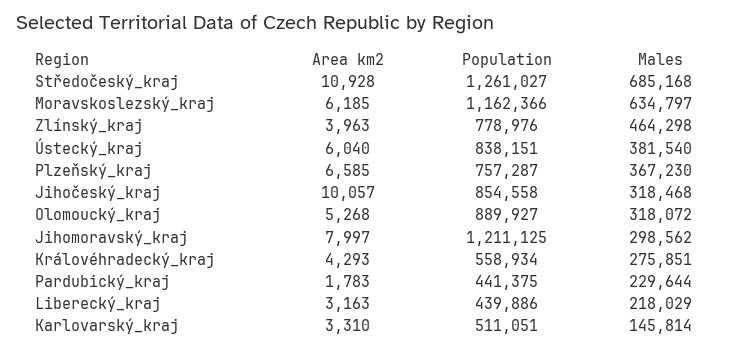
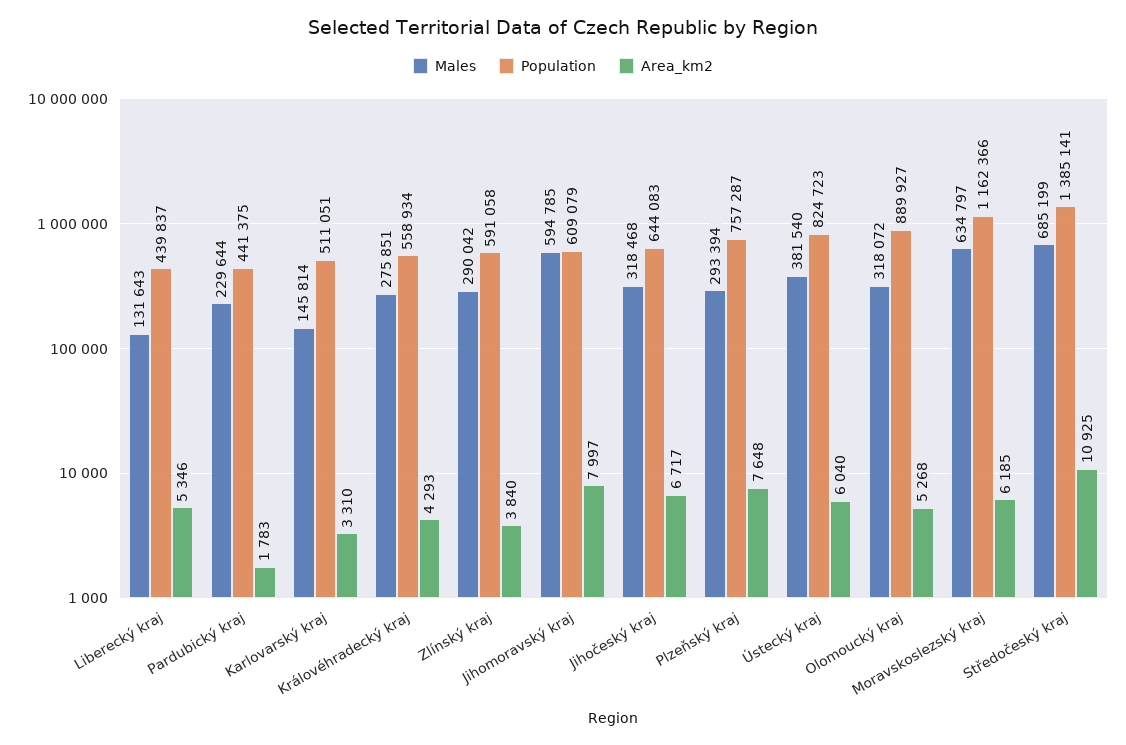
  {
    "Area km2": {
-     "Středočeský_kraj": 10928,
+     "Středočeský_kraj": 10925,
      "Moravskoslezský_kraj": 6185,
-     "Zlínský_kraj": 3963,
+     "Zlínský_kraj": 3840,
      "Ústecký_kraj": 6040,
-     "Plzeňský_kraj": 6585,
+     "Plzeňský_kraj": 7648,
-     "Jihočeský_kraj": 10057,
+     "Jihočeský_kraj": 6717,
      "Olomoucký_kraj": 5268,
      "Jihomoravský_kraj": 7997,
      "Královéhradecký_kraj": 4293,
      "Pardubický_kraj": 1783,
-     "Liberecký_kraj": 3163,
+     "Liberecký_kraj": 5346,
      "Karlovarský_kraj": 3310
    },
    "Population": {
-     "Středočeský_kraj": 1261027,
+     "Středočeský_kraj": 1385141,
      "Moravskoslezský_kraj": 1162366,
-     "Zlínský_kraj": 778976,
+     "Zlínský_kraj": 591058,
-     "Ústecký_kraj": 838151,
+     "Ústecký_kraj": 824723,
      "Plzeňský_kraj": 757287,
-     "Jihočeský_kraj": 854558,
+     "Jihočeský_kraj": 644083,
      "Olomoucký_kraj": 889927,
-     "Jihomoravský_kraj": 1211125,
+     "Jihomoravský_kraj": 609079,
      "Královéhradecký_kraj": 558934,
      "Pardubický_kraj": 441375,
-     "Liberecký_kraj": 439886,
+     "Liberecký_kraj": 439837,
      "Karlovarský_kraj": 511051
    },
    "Males": {
-     "Středočeský_kraj": 685168,
+     "Středočeský_kraj": 685199,
      "Moravskoslezský_kraj": 634797,
-     "Zlínský_kraj": 464298,
+     "Zlínský_kraj": 290042,
      "Ústecký_kraj": 381540,
-     "Plzeňský_kraj": 367230,
+     "Plzeňský_kraj": 293394,
      "Jihočeský_kraj": 318468,
      "Olomoucký_kraj": 318072,
-     "Jihomoravský_kraj": 298562,
+     "Jihomoravský_kraj": 594785,
      "Královéhradecký_kraj": 275851,
      "Pardubický_kraj": 229644,
-     "Liberecký_kraj": 218029,
+     "Liberecký_kraj": 131643,
      "Karlovarský_kraj": 145814
    }
  }

